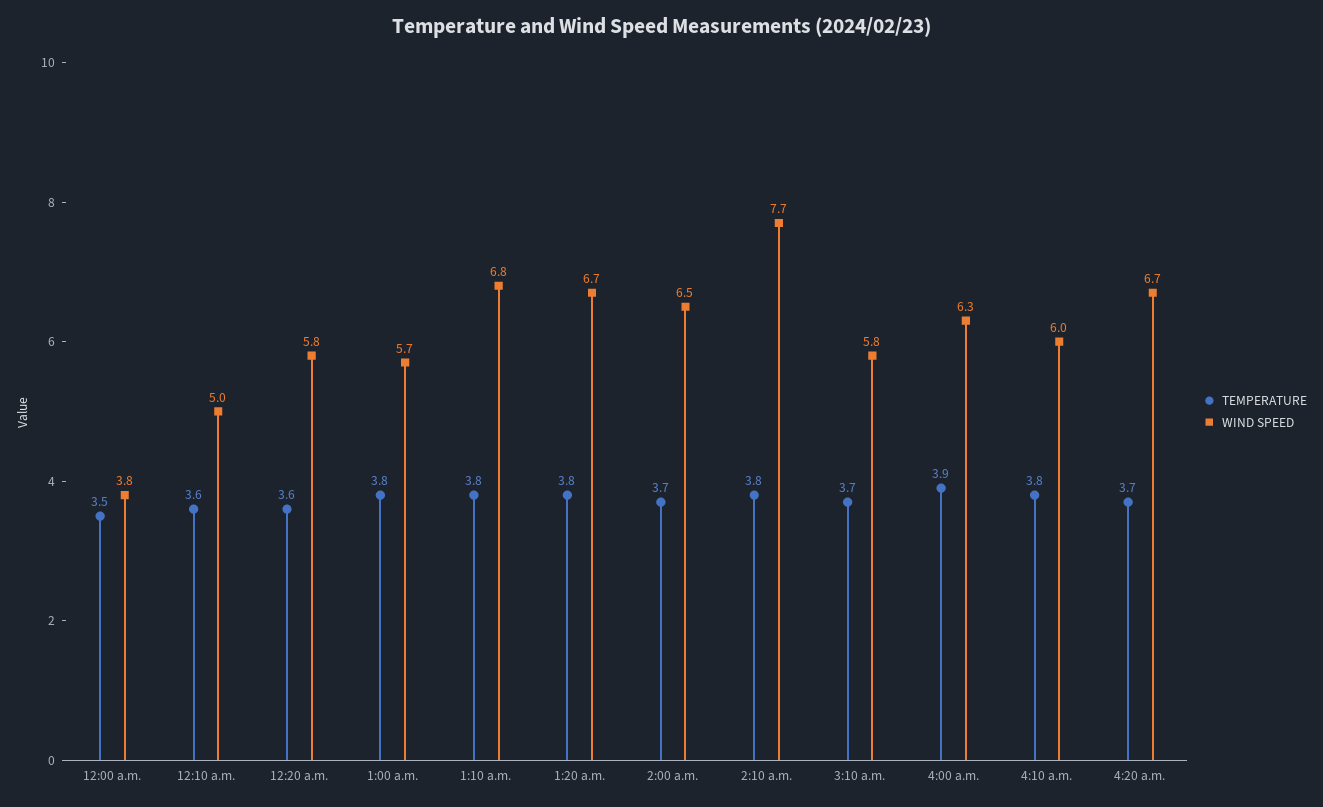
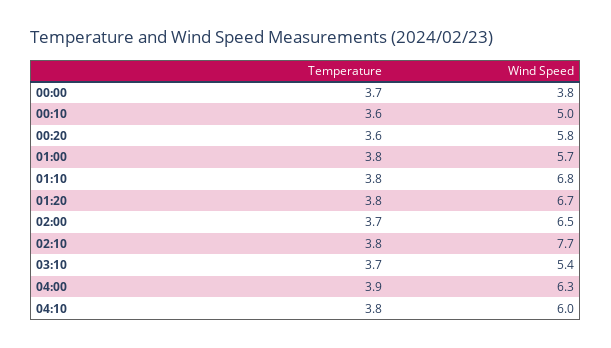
  {
    "TEMPERATURE": {
-     "12:00 a.m.": 3.5,
+     "12:00 a.m.": 3.7,
      "12:10 a.m.": 3.6,
      "12:20 a.m.": 3.6,
      "1:00 a.m.": 3.8,
      "1:10 a.m.": 3.8,
      "1:20 a.m.": 3.8,
      "2:00 a.m.": 3.7,
      "2:10 a.m.": 3.8,
      "3:10 a.m.": 3.7,
      "4:00 a.m.": 3.9,
-     "4:10 a.m.": 3.8,
+     "4:10 a.m.": 3.8
-     "4:20 a.m.": 3.7
    },
    "WIND SPEED": {
      "12:00 a.m.": 3.8,
      "12:10 a.m.": 5,
      "12:20 a.m.": 5.8,
      "1:00 a.m.": 5.7,
      "1:10 a.m.": 6.8,
      "1:20 a.m.": 6.7,
      "2:00 a.m.": 6.5,
      "2:10 a.m.": 7.7,
-     "3:10 a.m.": 5.8,
+     "3:10 a.m.": 5.4,
      "4:00 a.m.": 6.3,
-     "4:10 a.m.": 6,
+     "4:10 a.m.": 6
-     "4:20 a.m.": 6.7
    }
  }

